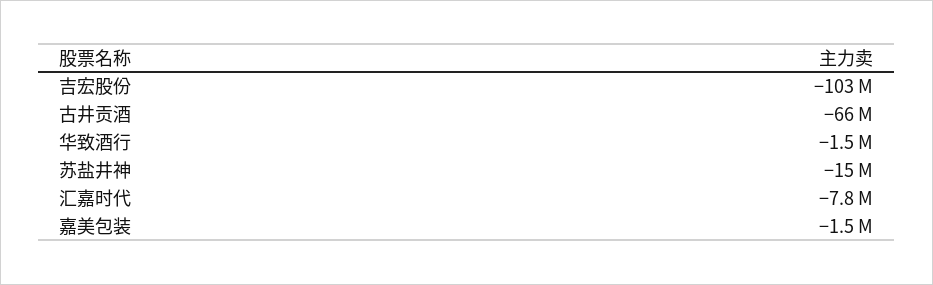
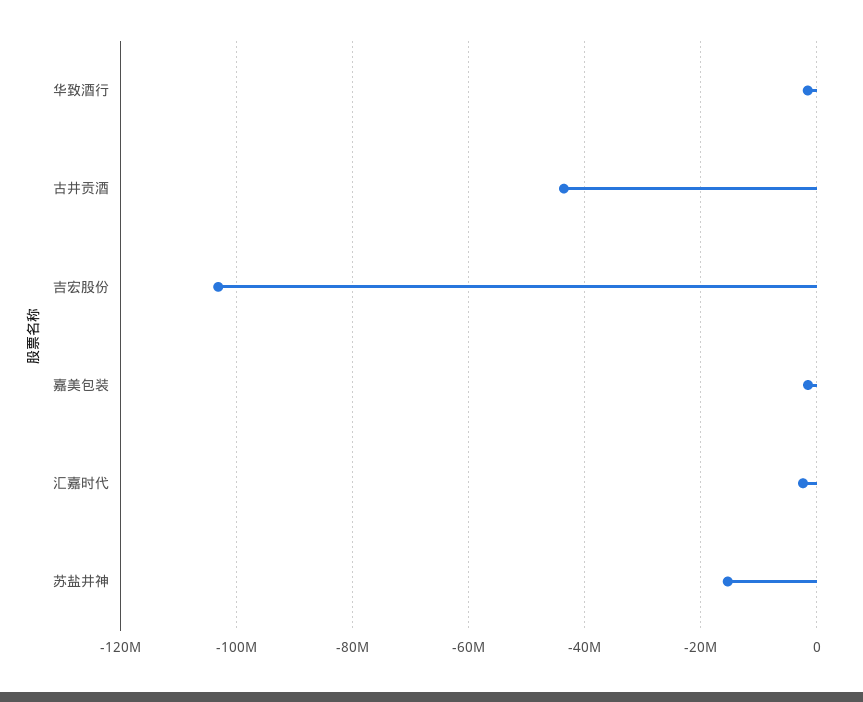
  {
    "吉宏股份": -103000000,
-   "古井贡酒": -66000000,
+   "古井贡酒": -44000000,
    "华致酒行": -1500000,
    "苏盐井神": -15000000,
-   "汇嘉时代": -7800000,
+   "汇嘉时代": -2000000,
    "嘉美包装": -1500000
  }

